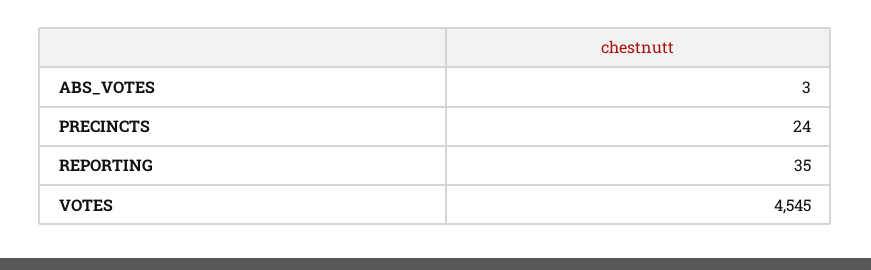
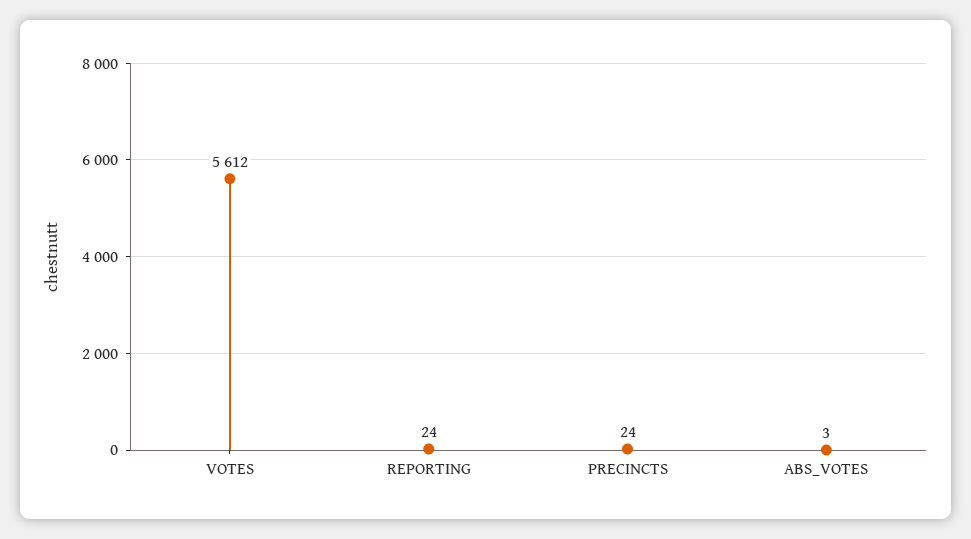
  {
    "ABS_VOTES": 3,
    "PRECINCTS": 24,
-   "REPORTING": 35,
+   "REPORTING": 24,
-   "VOTES": 4545
+   "VOTES": 5612
  }

